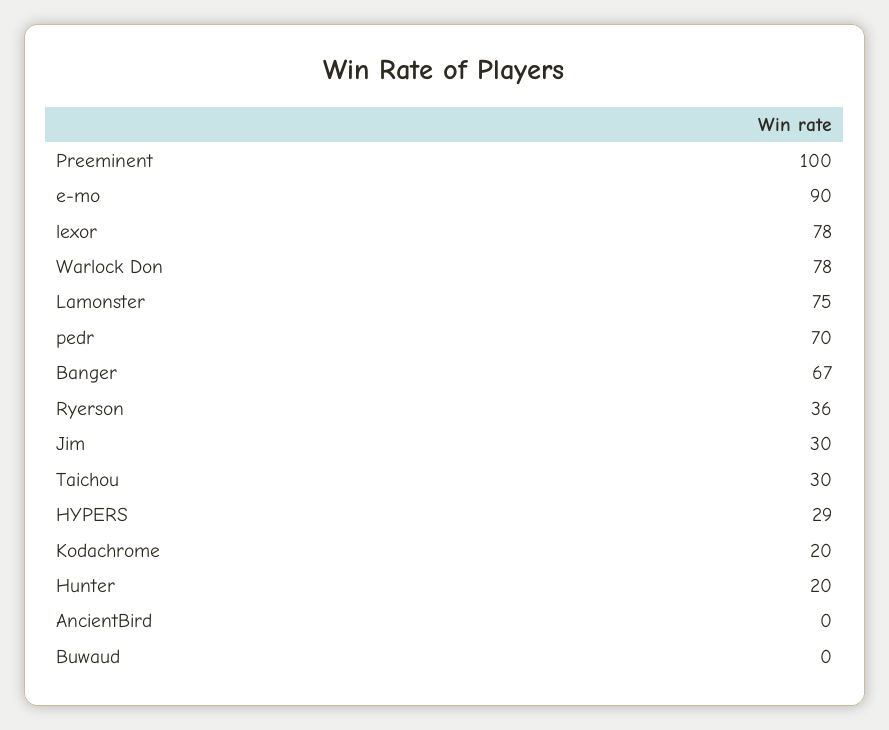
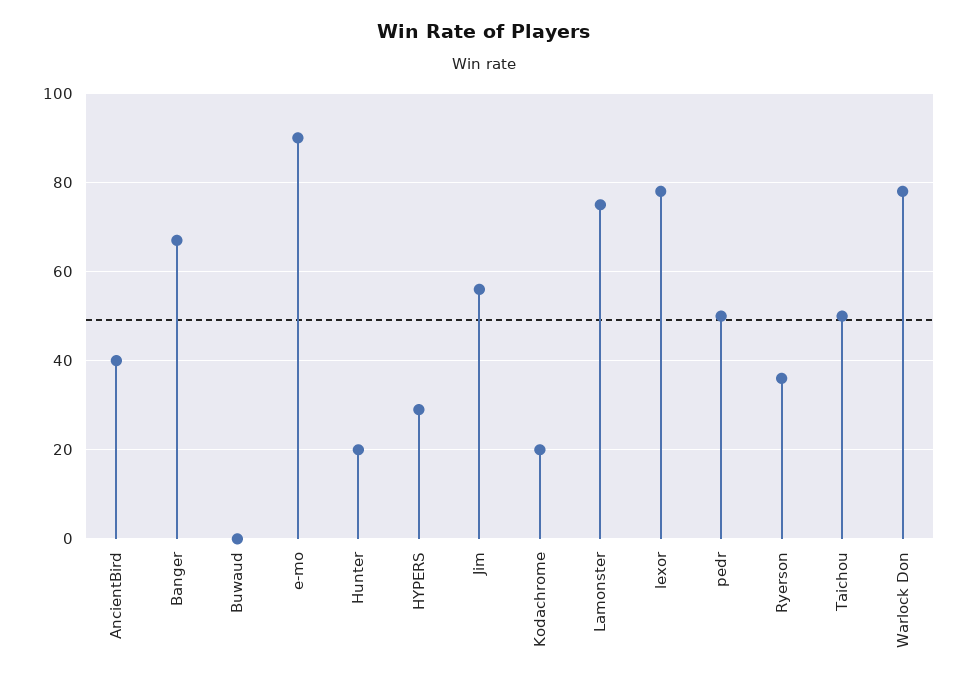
  {
-   "Preeminent": 100,
    "e-mo": 90,
    "lexor": 78,
    "Warlock Don": 78,
    "Lamonster": 75,
-   "pedr": 70,
+   "pedr": 50,
    "Banger": 67,
    "Ryerson": 36,
-   "Jim": 30,
+   "Jim": 55,
-   "Taichou": 30,
+   "Taichou": 50,
    "HYPERS": 29,
    "Kodachrome": 20,
    "Hunter": 20,
-   "AncientBird": 0,
+   "AncientBird": 40,
    "Buwaud": 0
  }

